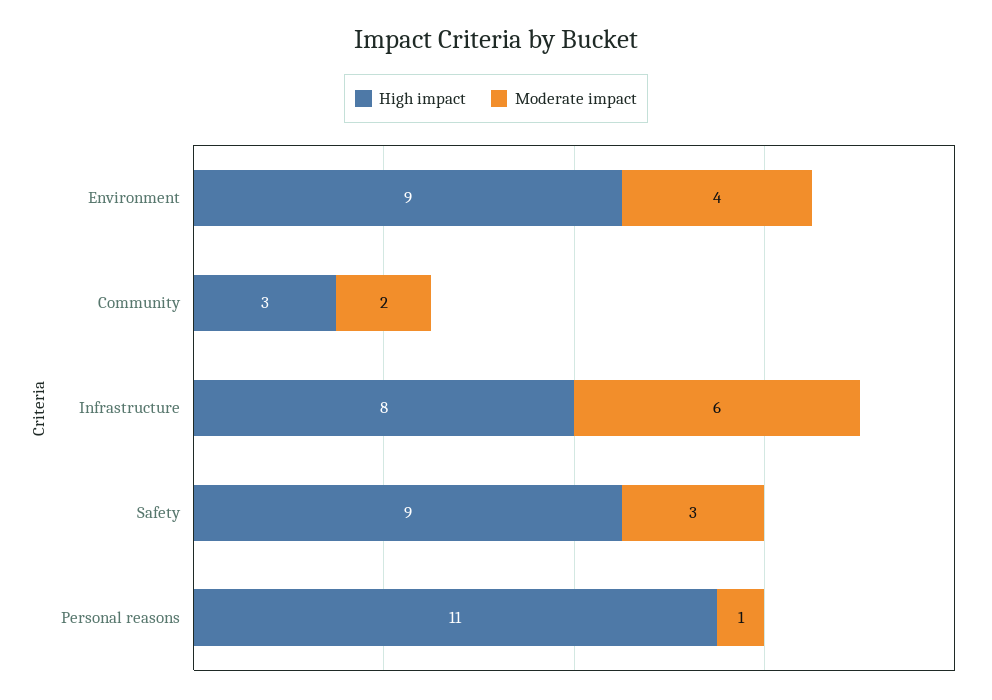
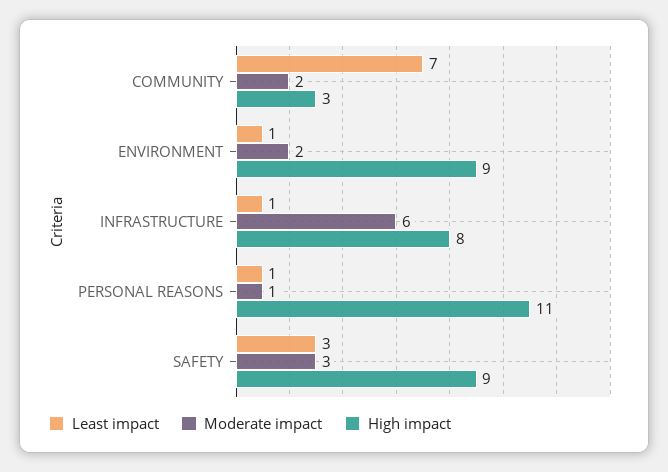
  {
    "High impact": {
      "Environment": 9,
      "Community": 3,
      "Infrastructure": 8,
      "Safety": 9,
      "Personal reasons": 11
    },
    "Moderate impact": {
-     "Environment": 4,
+     "Environment": 2,
      "Community": 2,
      "Infrastructure": 6,
      "Safety": 3,
      "Personal reasons": 1
-   }
+   },
+   "Least impact": {
+     "Community": 7,
+     "Environment": 1,
+     "Infrastructure": 1,
+     "Personal reasons": 1,
+     "Safety": 3
+   }
  }

